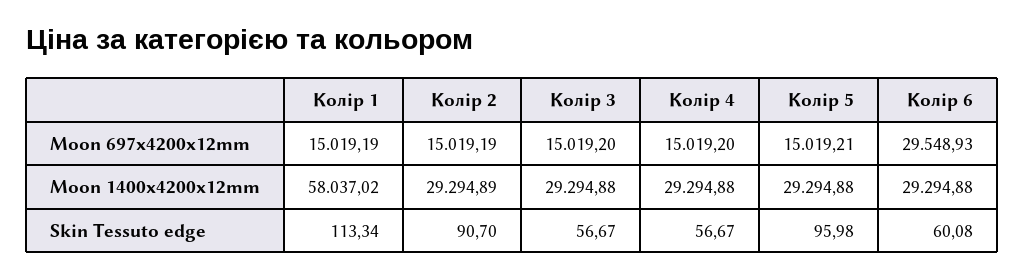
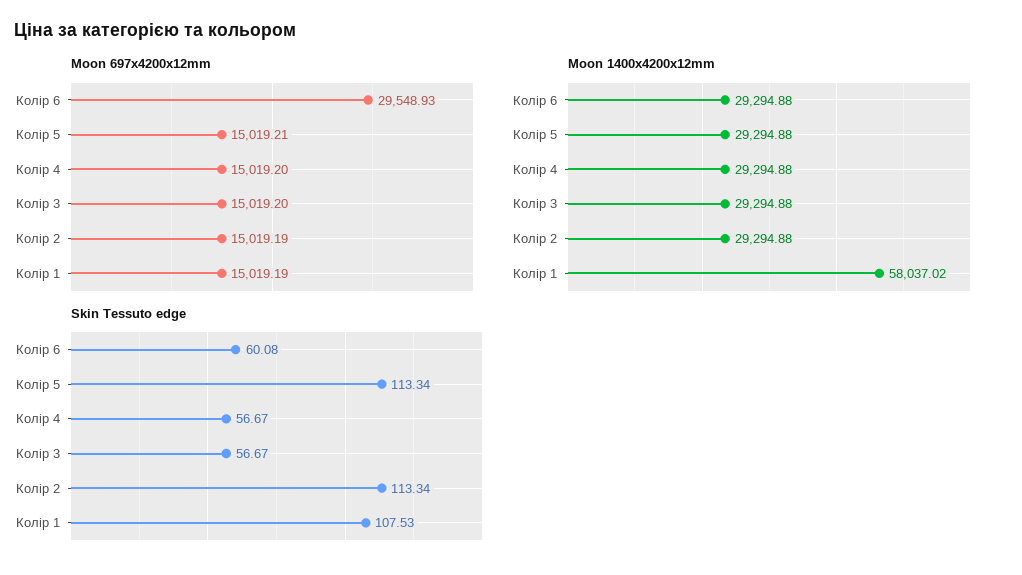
  {
    "Moon 697x4200x12mm": {
      "Колір 1": 15019.19,
      "Колір 2": 15019.19,
      "Колір 3": 15019.2,
      "Колір 4": 15019.2,
      "Колір 5": 15019.21,
      "Колір 6": 29548.93
    },
    "Moon 1400x4200x12mm": {
      "Колір 1": 58037.02,
-     "Колір 2": 29294.89,
+     "Колір 2": 29294.88,
      "Колір 3": 29294.88,
      "Колір 4": 29294.88,
      "Колір 5": 29294.88,
      "Колір 6": 29294.88
    },
    "Skin Tessuto edge": {
-     "Колір 1": 113.34,
+     "Колір 1": 107.53,
-     "Колір 2": 90.7,
+     "Колір 2": 113.34,
      "Колір 3": 56.67,
      "Колір 4": 56.67,
-     "Колір 5": 95.98,
+     "Колір 5": 113.34,
      "Колір 6": 60.08
    }
  }

